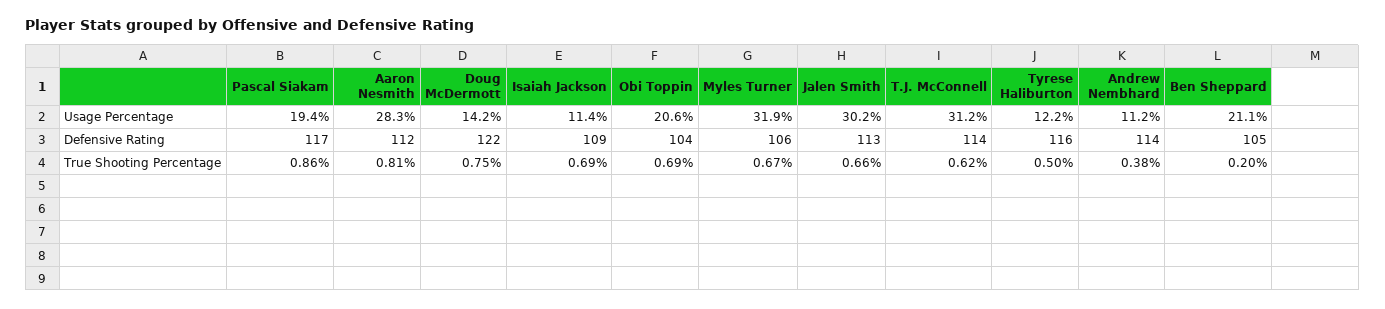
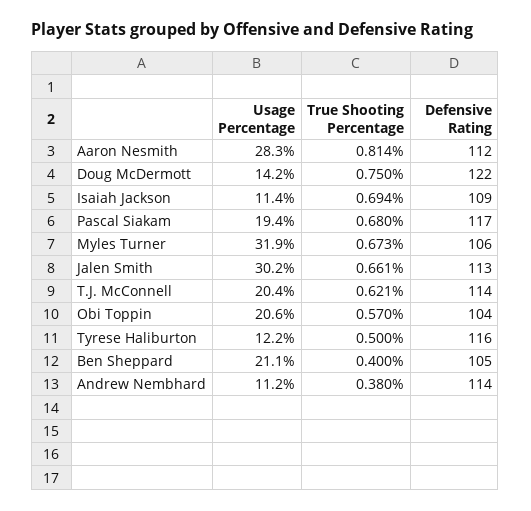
  {
    "Pascal Siakam": {
      "Usage Percentage": 19.4,
      "Defensive Rating": 117,
-     "True Shooting Percentage": 0.86
+     "True Shooting Percentage": 0.68
    },
    "Aaron Nesmith": {
      "Usage Percentage": 28.3,
      "Defensive Rating": 112,
      "True Shooting Percentage": 0.814
    },
    "Doug McDermott": {
      "Usage Percentage": 14.2,
      "Defensive Rating": 122,
      "True Shooting Percentage": 0.75
    },
    "Isaiah Jackson": {
      "Usage Percentage": 11.4,
      "Defensive Rating": 109,
      "True Shooting Percentage": 0.694
    },
    "Obi Toppin": {
      "Usage Percentage": 20.6,
      "Defensive Rating": 104,
-     "True Shooting Percentage": 0.69
+     "True Shooting Percentage": 0.57
    },
    "Myles Turner": {
      "Usage Percentage": 31.9,
      "Defensive Rating": 106,
      "True Shooting Percentage": 0.673
    },
    "Jalen Smith": {
      "Usage Percentage": 30.2,
      "Defensive Rating": 113,
      "True Shooting Percentage": 0.661
    },
    "T.J. McConnell": {
-     "Usage Percentage": 31.2,
+     "Usage Percentage": 20.4,
      "Defensive Rating": 114,
      "True Shooting Percentage": 0.621
    },
    "Tyrese Haliburton": {
      "Usage Percentage": 12.2,
      "Defensive Rating": 116,
      "True Shooting Percentage": 0.5
    },
    "Andrew Nembhard": {
      "Usage Percentage": 11.2,
      "Defensive Rating": 114,
      "True Shooting Percentage": 0.38
    },
    "Ben Sheppard": {
      "Usage Percentage": 21.1,
      "Defensive Rating": 105,
-     "True Shooting Percentage": 0.2
+     "True Shooting Percentage": 0.4
    }
  }

